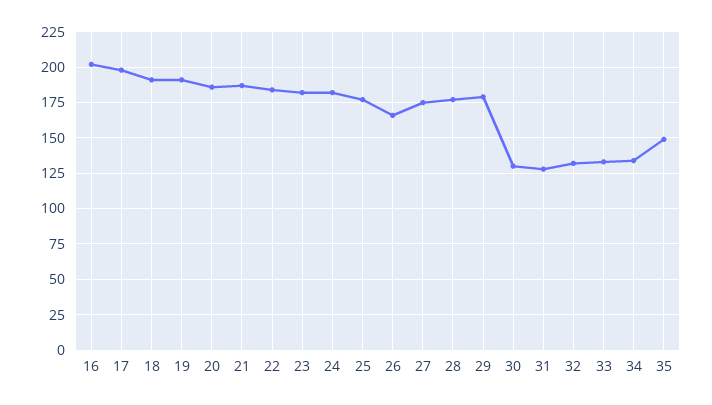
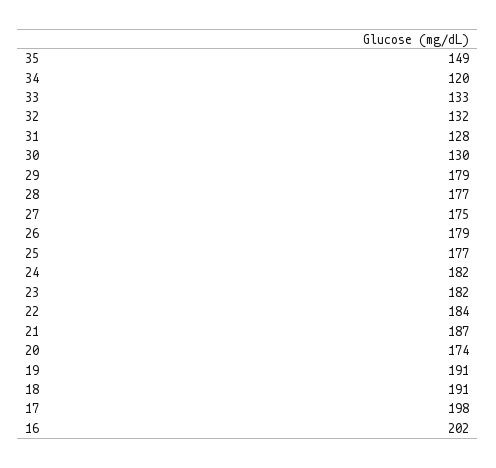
  {
    "16": 202,
    "17": 198,
    "18": 191,
    "19": 191,
-   "20": 185,
+   "20": 174,
    "21": 187,
    "22": 184,
    "23": 182,
    "24": 182,
    "25": 177,
-   "26": 165,
+   "26": 179,
    "27": 175,
    "28": 177,
    "29": 179,
    "30": 130,
    "31": 128,
    "32": 132,
    "33": 133,
-   "34": 135,
+   "34": 120,
    "35": 149
  }

